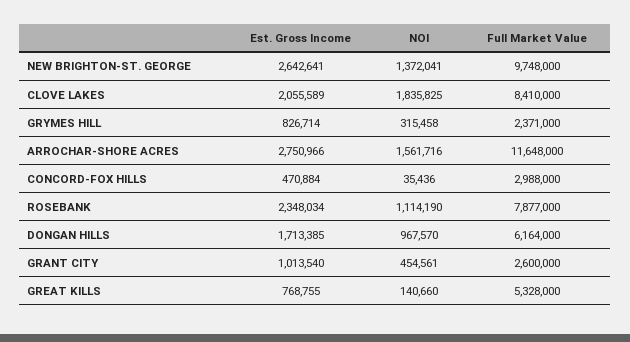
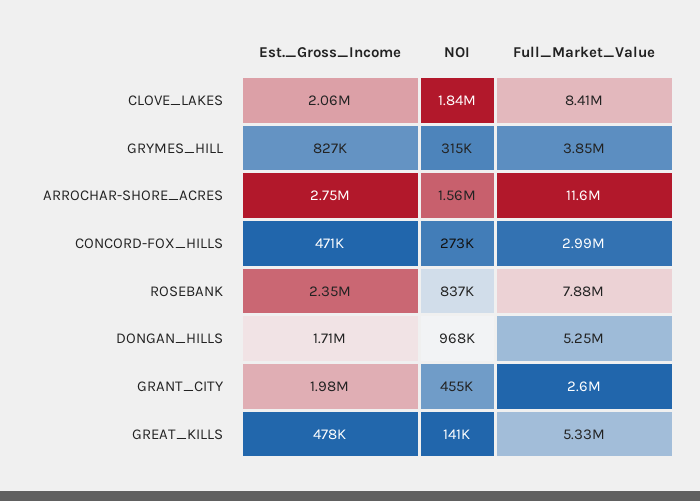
  {
    "Est. Gross Income": {
-     "NEW BRIGHTON-ST. GEORGE": 2642641,
      "CLOVE LAKES": 2055589,
      "GRYMES HILL": 826714,
      "ARROCHAR-SHORE ACRES": 2750966,
      "CONCORD-FOX HILLS": 470884,
      "ROSEBANK": 2348034,
      "DONGAN HILLS": 1713385,
-     "GRANT CITY": 1013540,
+     "GRANT CITY": 1980000,
-     "GREAT KILLS": 768755
+     "GREAT KILLS": 478000
    },
    "NOI": {
-     "NEW BRIGHTON-ST. GEORGE": 1372041,
      "CLOVE LAKES": 1835825,
      "GRYMES HILL": 315458,
      "ARROCHAR-SHORE ACRES": 1561716,
-     "CONCORD-FOX HILLS": 35436,
+     "CONCORD-FOX HILLS": 273000,
-     "ROSEBANK": 1114190,
+     "ROSEBANK": 837000,
      "DONGAN HILLS": 967570,
      "GRANT CITY": 454561,
      "GREAT KILLS": 140660
    },
    "Full Market Value": {
-     "NEW BRIGHTON-ST. GEORGE": 9748000,
      "CLOVE LAKES": 8410000,
-     "GRYMES HILL": 2371000,
+     "GRYMES HILL": 3850000,
      "ARROCHAR-SHORE ACRES": 11648000,
      "CONCORD-FOX HILLS": 2988000,
      "ROSEBANK": 7877000,
-     "DONGAN HILLS": 6164000,
+     "DONGAN HILLS": 5250000,
      "GRANT CITY": 2600000,
      "GREAT KILLS": 5328000
    }
  }

